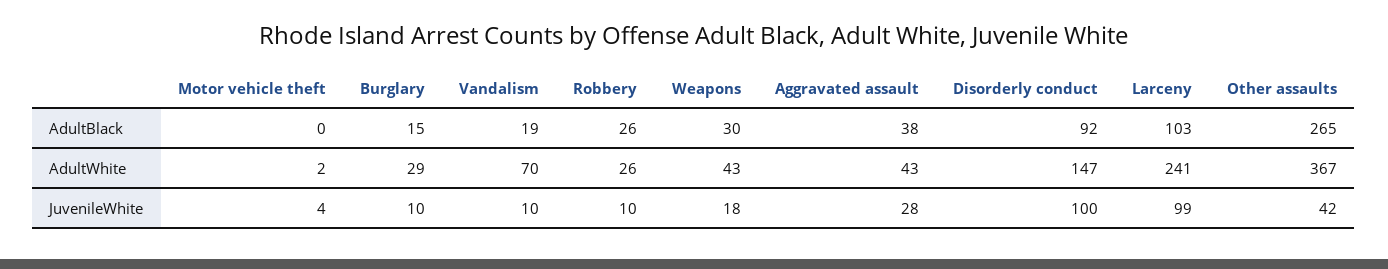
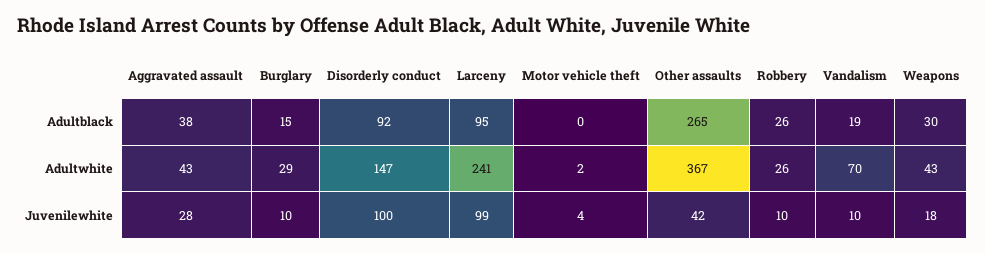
  {
    "Motor vehicle theft": {
      "AdultBlack": 0,
      "AdultWhite": 2,
      "JuvenileWhite": 4
    },
    "Burglary": {
      "AdultBlack": 15,
      "AdultWhite": 29,
      "JuvenileWhite": 10
    },
    "Vandalism": {
      "AdultBlack": 19,
      "AdultWhite": 70,
      "JuvenileWhite": 10
    },
    "Robbery": {
      "AdultBlack": 26,
      "AdultWhite": 26,
      "JuvenileWhite": 10
    },
    "Weapons": {
      "AdultBlack": 30,
      "AdultWhite": 43,
      "JuvenileWhite": 18
    },
    "Aggravated assault": {
      "AdultBlack": 38,
      "AdultWhite": 43,
      "JuvenileWhite": 28
    },
    "Disorderly conduct": {
      "AdultBlack": 92,
      "AdultWhite": 147,
      "JuvenileWhite": 100
    },
    "Larceny": {
-     "AdultBlack": 103,
+     "AdultBlack": 95,
      "AdultWhite": 241,
      "JuvenileWhite": 99
    },
    "Other assaults": {
      "AdultBlack": 265,
      "AdultWhite": 367,
      "JuvenileWhite": 42
    }
  }

